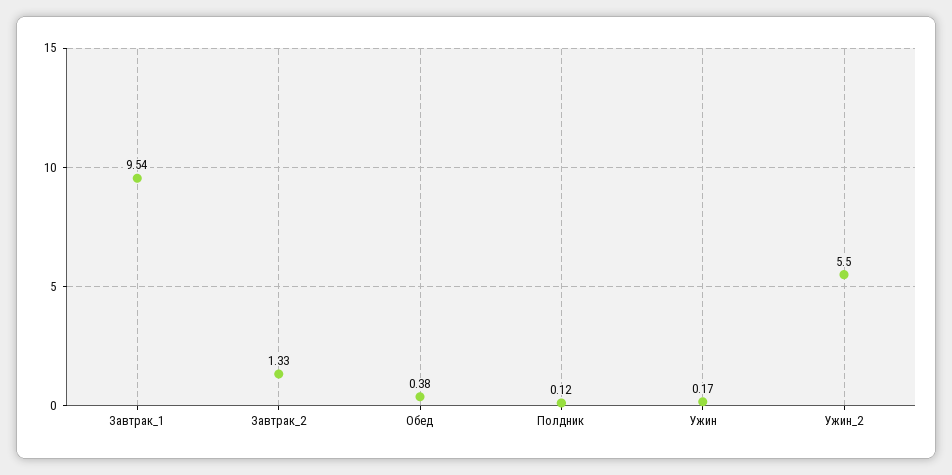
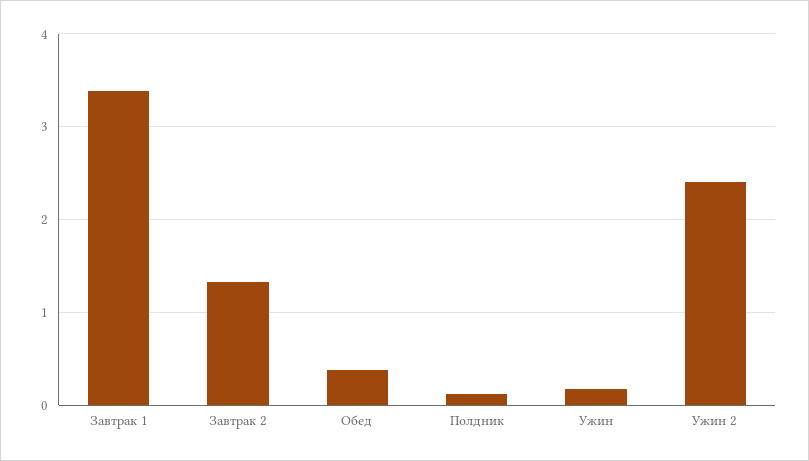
  {
-   "Завтрак_1": 9.54,
+   "Завтрак_1": 3.4,
    "Завтрак_2": 1.33,
    "Обед": 0.38,
    "Полдник": 0.12,
    "Ужин": 0.17,
-   "Ужин_2": 5.5
+   "Ужин_2": 2.4
  }

